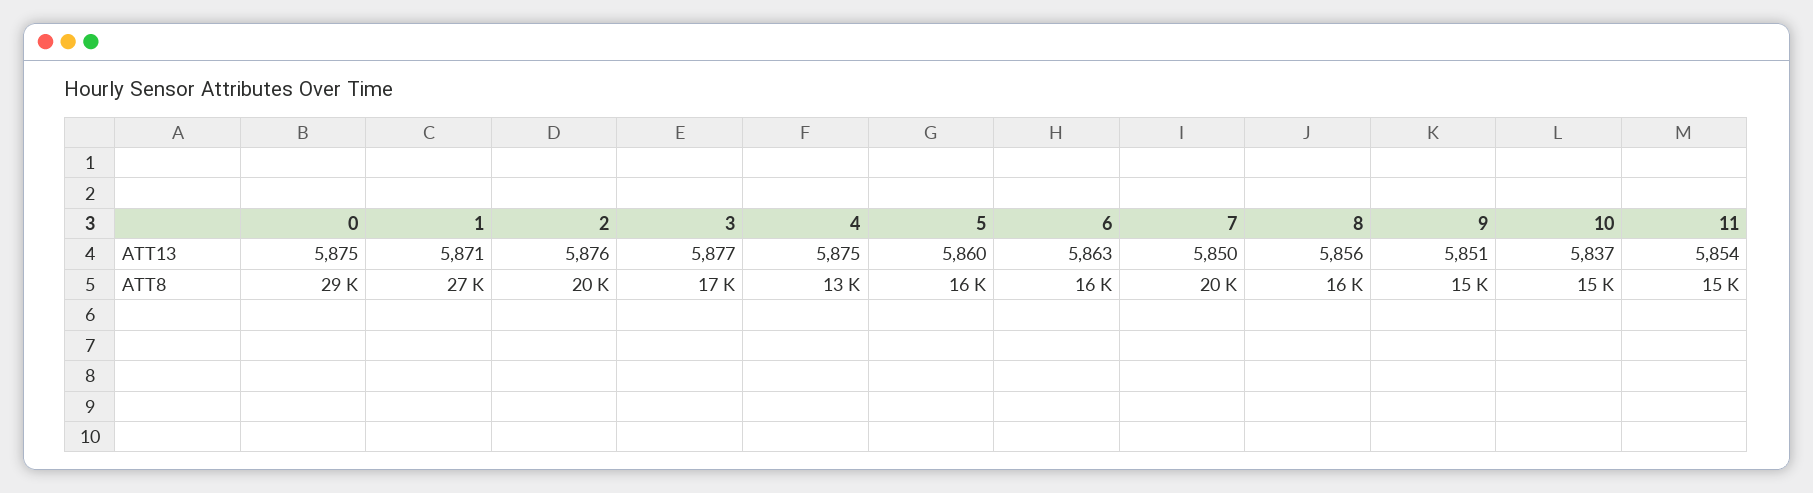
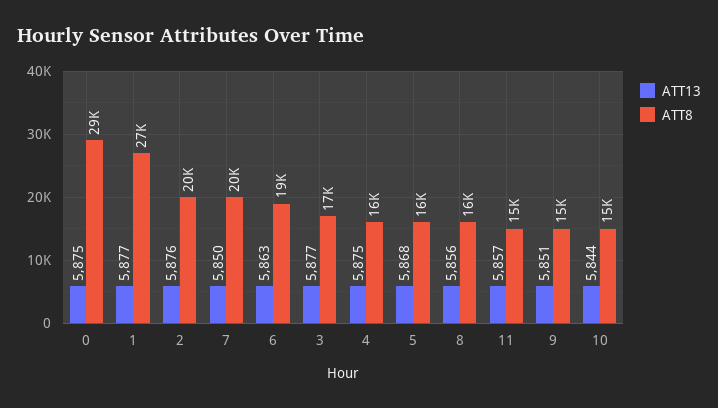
  {
    "ATT13": {
      "0": 5875,
-     "1": 5871,
+     "1": 5877,
      "2": 5876,
      "3": 5877,
      "4": 5875,
-     "5": 5860,
+     "5": 5868,
      "6": 5863,
      "7": 5850,
      "8": 5856,
      "9": 5851,
-     "10": 5837,
+     "10": 5844,
-     "11": 5854
+     "11": 5857
    },
    "ATT8": {
      "0": 29000,
      "1": 27000,
      "2": 20000,
      "3": 17000,
-     "4": 13000,
+     "4": 16000,
      "5": 16000,
-     "6": 16000,
+     "6": 19000,
      "7": 20000,
      "8": 16000,
      "9": 15000,
      "10": 15000,
      "11": 15000
    }
  }

